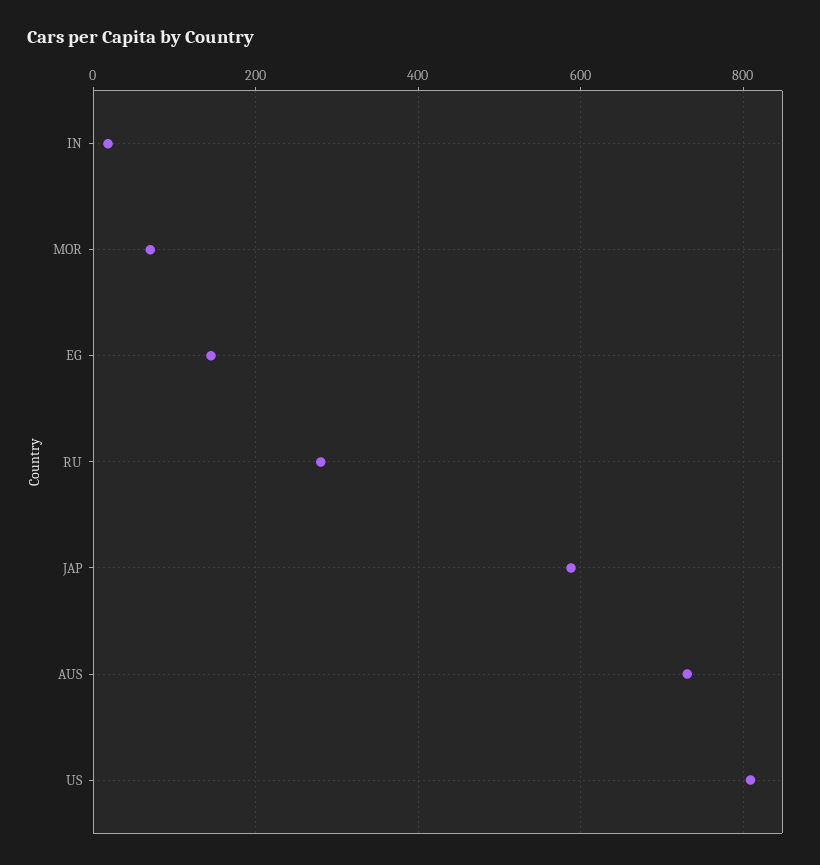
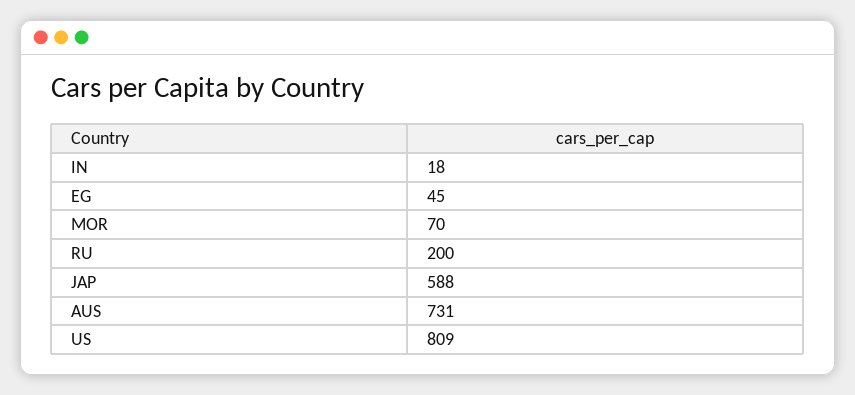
  {
    "IN": 18,
    "MOR": 70,
-   "EG": 140,
+   "EG": 45,
-   "RU": 280,
+   "RU": 200,
    "JAP": 588,
    "AUS": 731,
    "US": 809
  }

